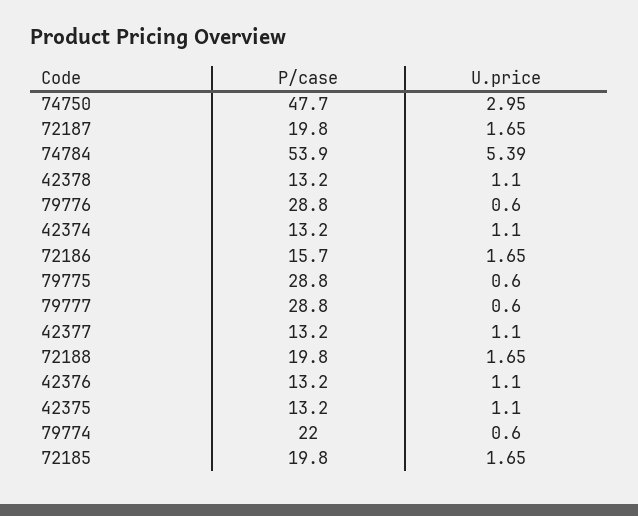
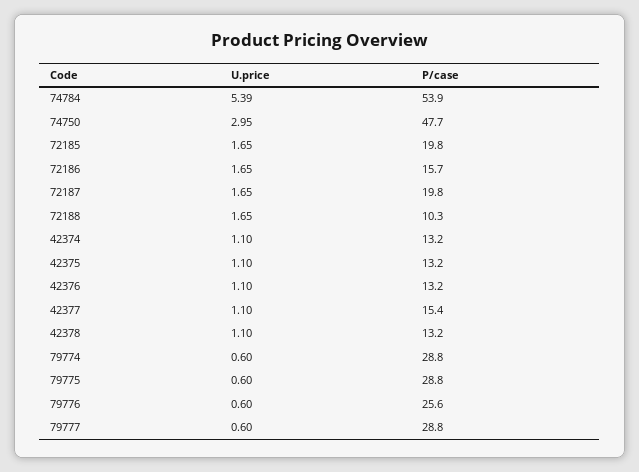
  {
    "P/case": {
      "74750": 47.7,
      "72187": 19.8,
      "74784": 53.9,
      "42378": 13.2,
-     "79776": 28.8,
+     "79776": 25.6,
      "42374": 13.2,
      "72186": 15.7,
      "79775": 28.8,
      "79777": 28.8,
-     "42377": 13.2,
+     "42377": 15.4,
-     "72188": 19.8,
+     "72188": 10.3,
      "42376": 13.2,
      "42375": 13.2,
-     "79774": 22,
+     "79774": 28.8,
      "72185": 19.8
    },
    "U.price": {
      "74750": 2.95,
      "72187": 1.65,
      "74784": 5.39,
      "42378": 1.1,
      "79776": 0.6,
      "42374": 1.1,
      "72186": 1.65,
      "79775": 0.6,
      "79777": 0.6,
      "42377": 1.1,
      "72188": 1.65,
      "42376": 1.1,
      "42375": 1.1,
      "79774": 0.6,
      "72185": 1.65
    }
  }

